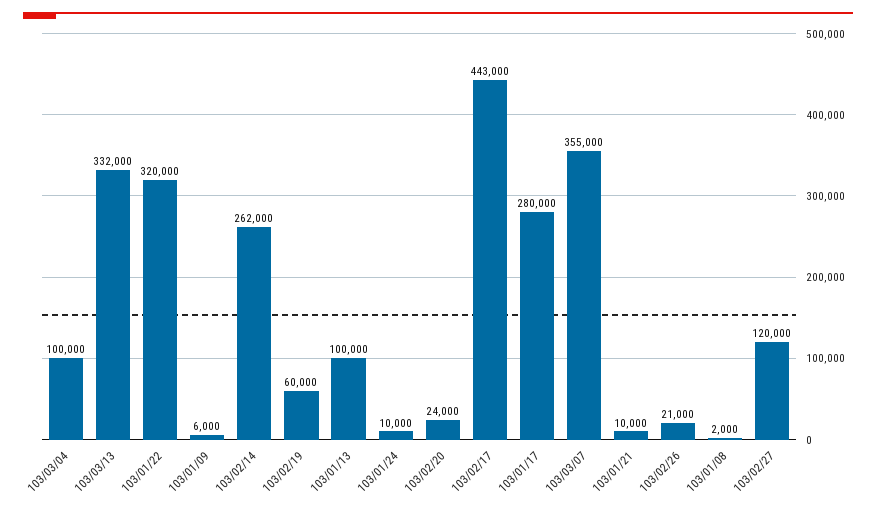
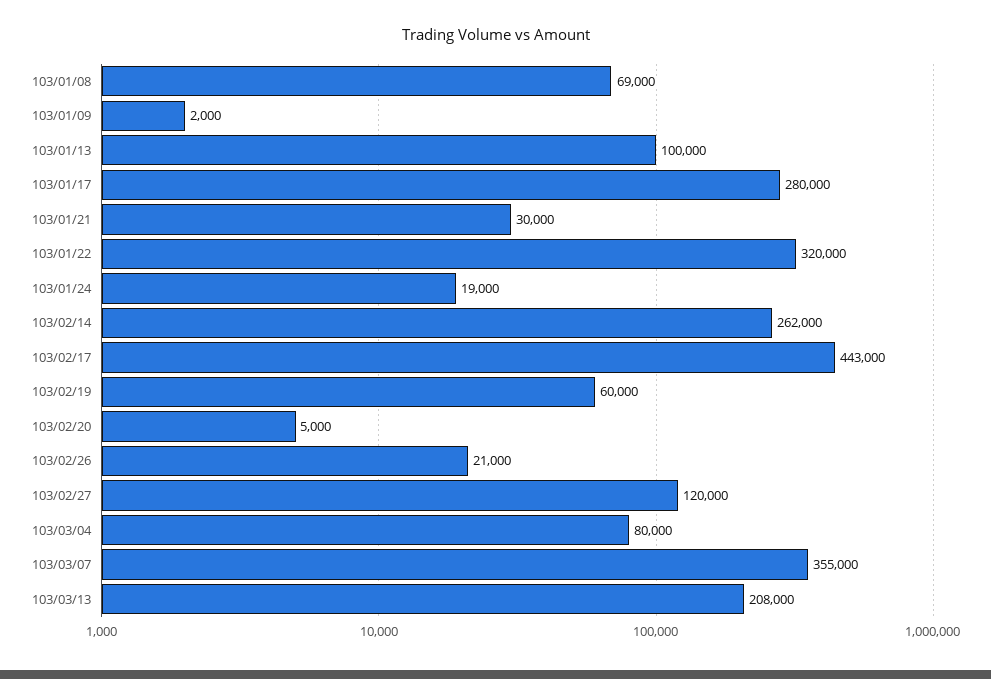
  {
-   "103/03/04": 100000,
+   "103/03/04": 80000,
-   "103/03/13": 332000,
+   "103/03/13": 208000,
    "103/01/22": 320000,
-   "103/01/09": 6000,
+   "103/01/09": 2000,
    "103/02/14": 262000,
    "103/02/19": 60000,
    "103/01/13": 100000,
-   "103/01/24": 10000,
+   "103/01/24": 19000,
-   "103/02/20": 24000,
+   "103/02/20": 5000,
    "103/02/17": 443000,
    "103/01/17": 280000,
    "103/03/07": 355000,
-   "103/01/21": 10000,
+   "103/01/21": 30000,
    "103/02/26": 21000,
-   "103/01/08": 2000,
+   "103/01/08": 69000,
    "103/02/27": 120000
  }

